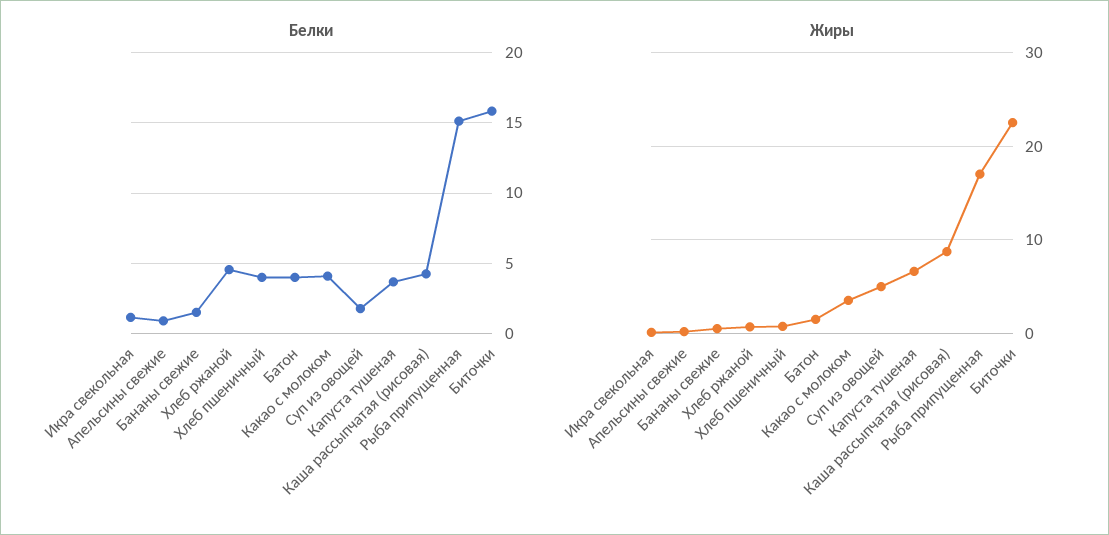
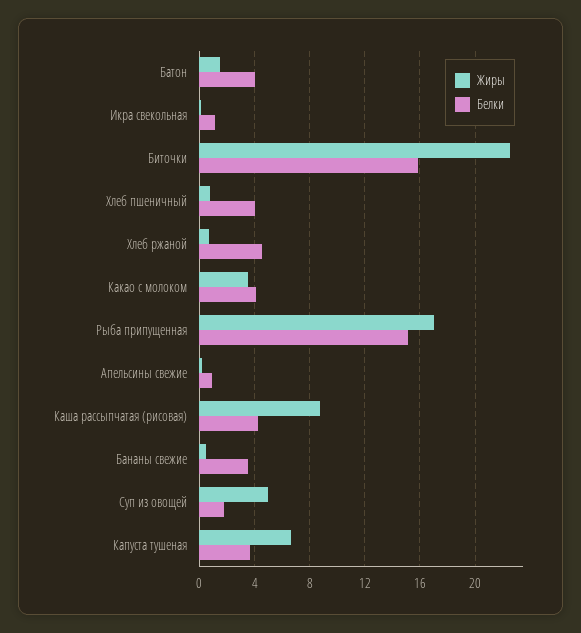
  {
    "Белки": {
      "Икра свекольная": 1,
      "Апельсины свежие": 1,
-     "Бананы свежие": 1.5,
+     "Бананы свежие": 3.5,
      "Хлеб ржаной": 4.5,
      "Хлеб пшеничный": 4,
      "Батон": 4,
      "Какао с молоком": 4,
      "Суп из овощей": 2,
      "Капуста тушеная": 3.5,
      "Каша рассыпчатая (рисовая)": 4.5,
      "Рыба припущенная": 15,
      "Биточки": 16
    },
    "Жиры": {
      "Икра свекольная": 0,
      "Апельсины свежие": 0,
      "Бананы свежие": 0.5,
      "Хлеб ржаной": 0.5,
      "Хлеб пшеничный": 1,
      "Батон": 1.5,
      "Какао с молоком": 3.5,
      "Суп из овощей": 5,
      "Капуста тушеная": 6.5,
      "Каша рассыпчатая (рисовая)": 9,
      "Рыба припущенная": 17,
      "Биточки": 22.5
    }
  }

